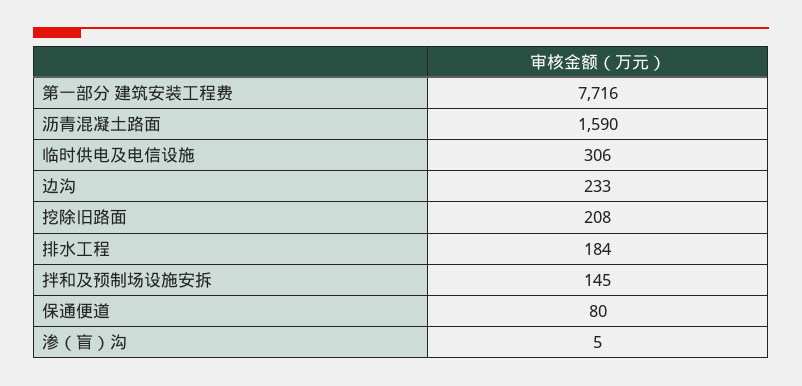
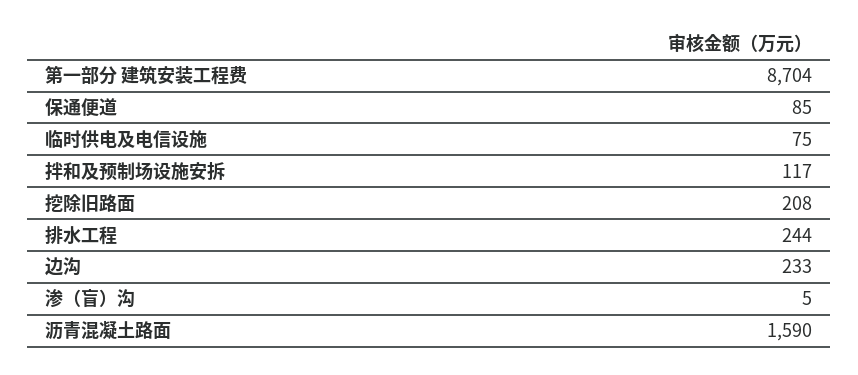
  {
-   "第一部分 建筑安装工程费": 7716,
+   "第一部分 建筑安装工程费": 8704,
    "沥青混凝土路面": 1590,
-   "临时供电及电信设施": 306,
+   "临时供电及电信设施": 75,
    "边沟": 233,
    "挖除旧路面": 208,
-   "排水工程": 184,
+   "排水工程": 244,
-   "拌和及预制场设施安拆": 145,
+   "拌和及预制场设施安拆": 117,
-   "保通便道": 80,
+   "保通便道": 85,
    "渗（盲）沟": 5
  }

